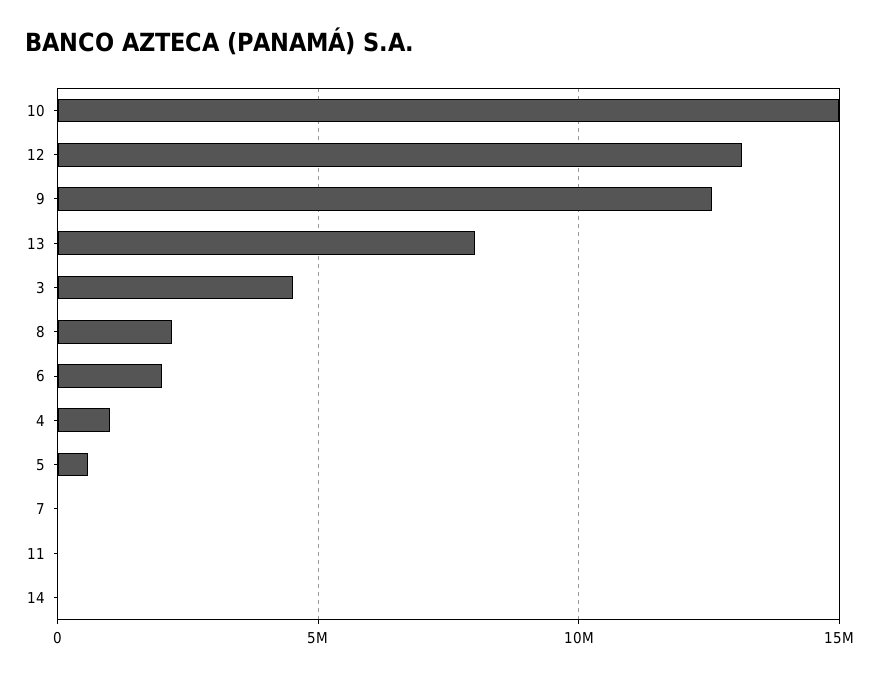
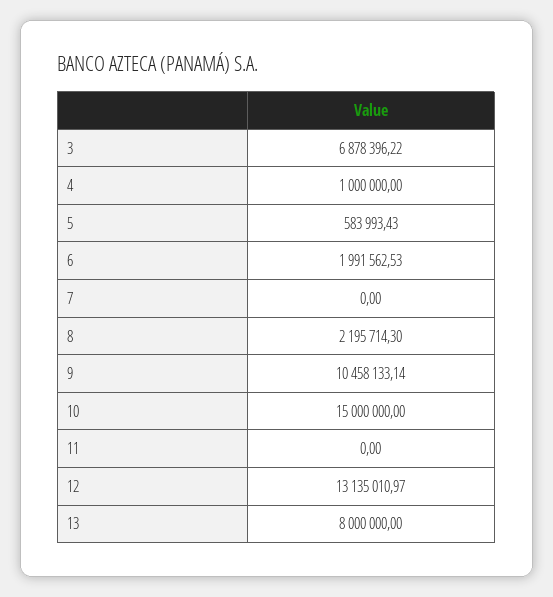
  {
    "10": 15000000,
    "12": 13135010.97,
-   "9": 12500000,
+   "9": 10458133.14,
    "13": 8000000,
-   "3": 4500000,
+   "3": 6878396.22,
    "8": 2195714.3,
    "6": 1991562.53,
    "4": 1000000,
    "5": 583993.43,
    "7": 0,
-   "11": 0,
+   "11": 0
-   "14": 0
  }

